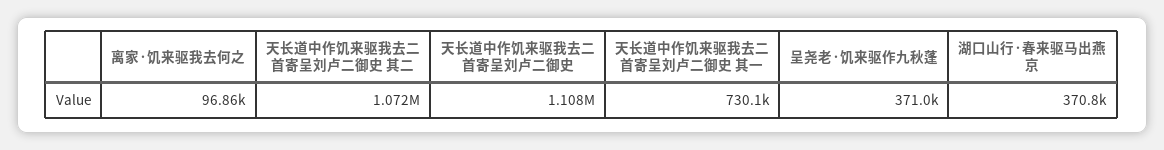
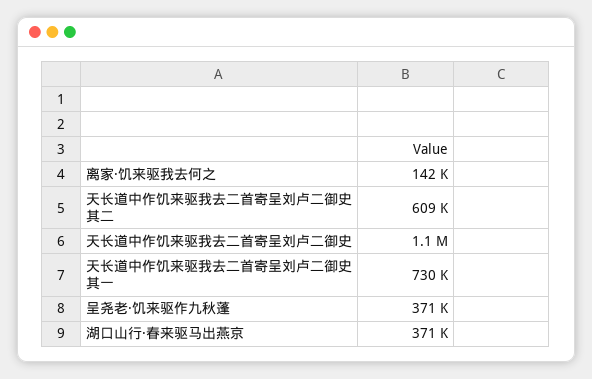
  {
-   "离家·饥来驱我去何之": 96860,
+   "离家·饥来驱我去何之": 142000,
-   "天长道中作饥来驱我去二首寄呈刘卢二御史 其二": 1072000,
+   "天长道中作饥来驱我去二首寄呈刘卢二御史 其二": 609000,
    "天长道中作饥来驱我去二首寄呈刘卢二御史": 1108000,
    "天长道中作饥来驱我去二首寄呈刘卢二御史 其一": 730100,
    "呈尧老·饥来驱作九秋蓬": 371000,
    "湖口山行·春来驱马出燕京": 370800
  }

